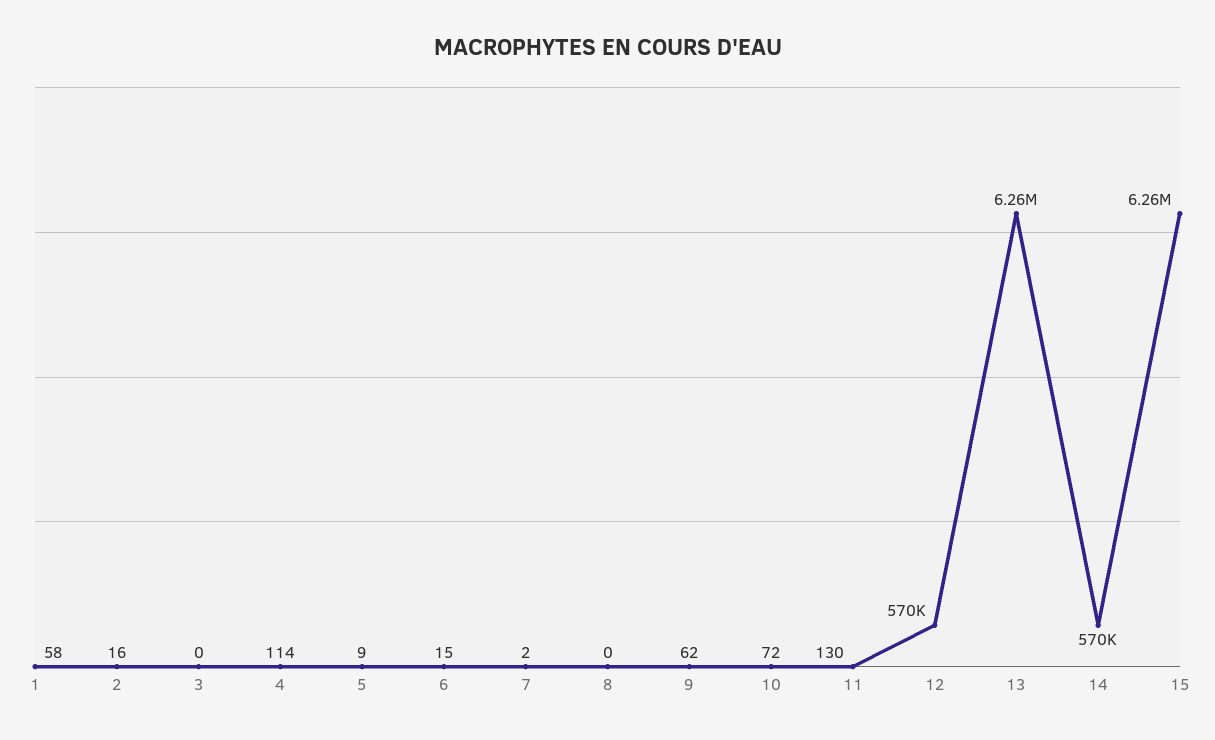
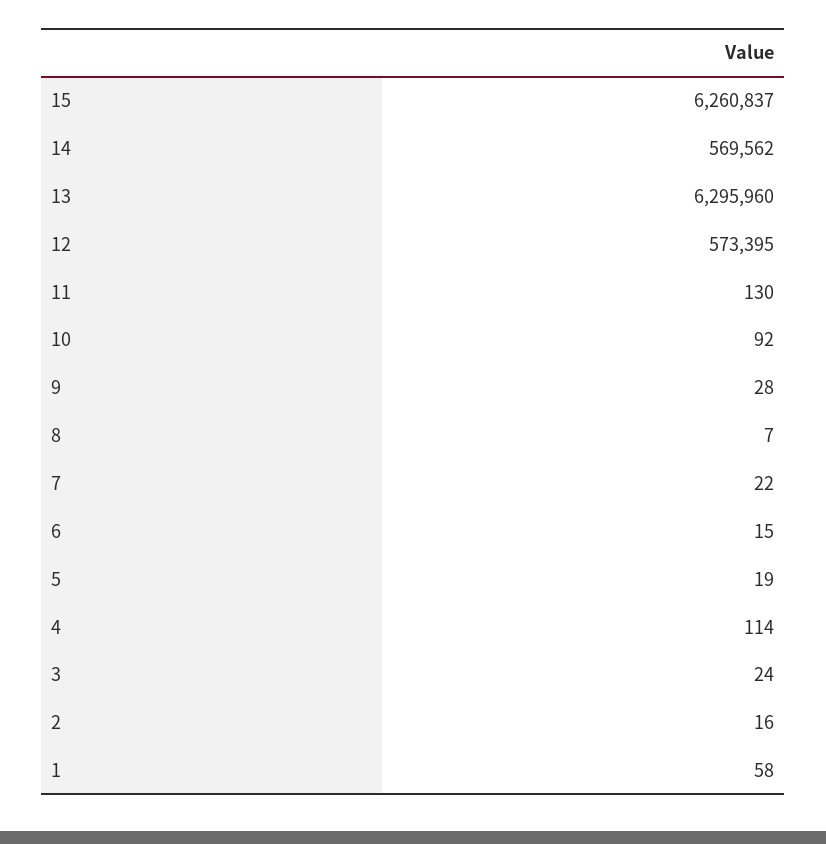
  {
    "1": 58,
    "2": 16,
-   "3": 0,
+   "3": 24,
    "4": 114,
-   "5": 9,
+   "5": 19,
    "6": 15,
-   "7": 2,
+   "7": 22,
-   "8": 0,
+   "8": 7,
-   "9": 62,
+   "9": 28,
-   "10": 72,
+   "10": 92,
    "11": 130,
-   "12": 570000,
+   "12": 573395,
-   "13": 6260000,
+   "13": 6295960,
    "14": 569562,
    "15": 6260837
  }

